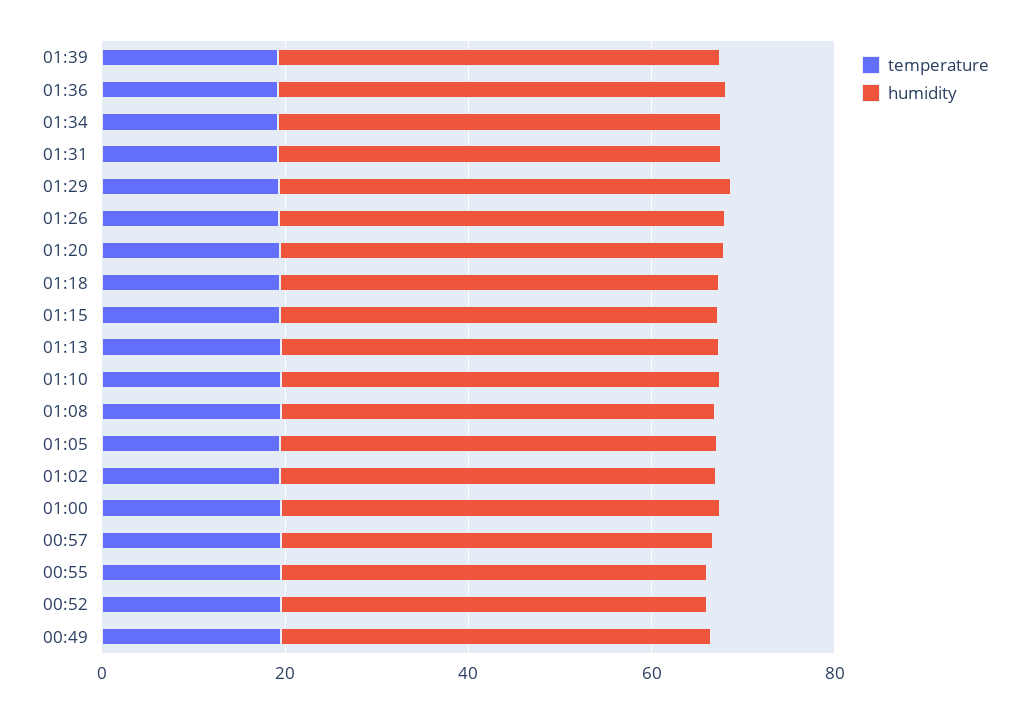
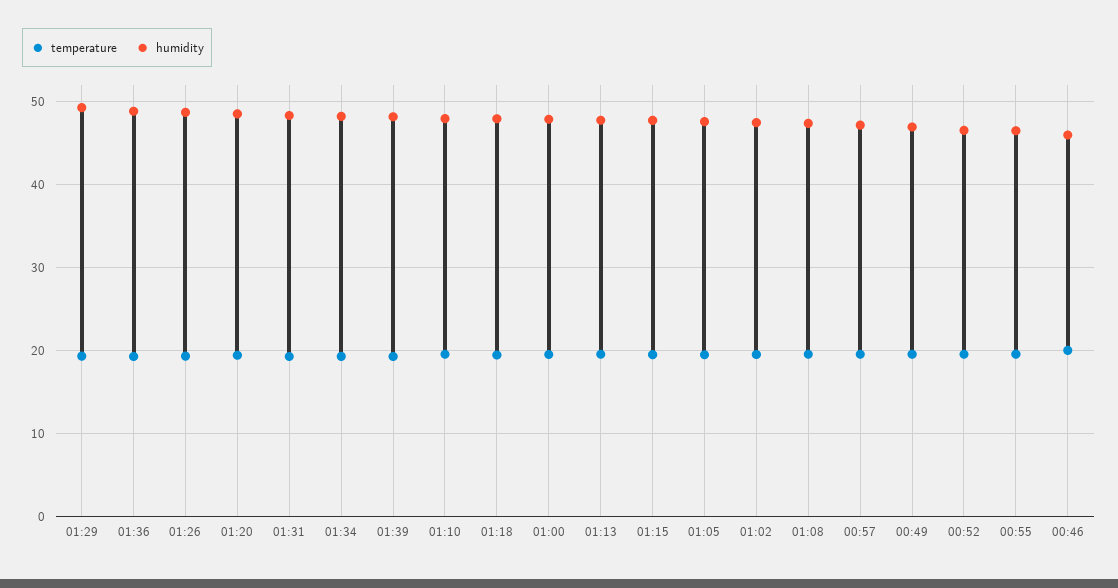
  {
    "temperature": {
      "01:39": 19,
      "01:36": 19,
      "01:34": 19,
      "01:31": 19,
      "01:29": 19,
      "01:26": 19,
      "01:20": 19,
      "01:18": 19,
      "01:15": 19,
      "01:13": 20,
      "01:10": 20,
      "01:08": 20,
      "01:05": 19,
      "01:02": 20,
      "01:00": 20,
      "00:57": 20,
      "00:55": 20,
      "00:52": 20,
-     "00:49": 20
+     "00:49": 20,
+     "00:46": 20
    },
    "humidity": {
      "01:39": 48,
      "01:36": 49,
      "01:34": 48,
      "01:31": 48,
      "01:29": 49,
      "01:26": 49,
      "01:20": 49,
      "01:18": 48,
      "01:15": 48,
      "01:13": 48,
      "01:10": 48,
      "01:08": 47,
      "01:05": 48,
      "01:02": 47,
      "01:00": 48,
      "00:57": 47,
      "00:55": 47,
      "00:52": 47,
-     "00:49": 47
+     "00:49": 47,
+     "00:46": 46
    }
  }

